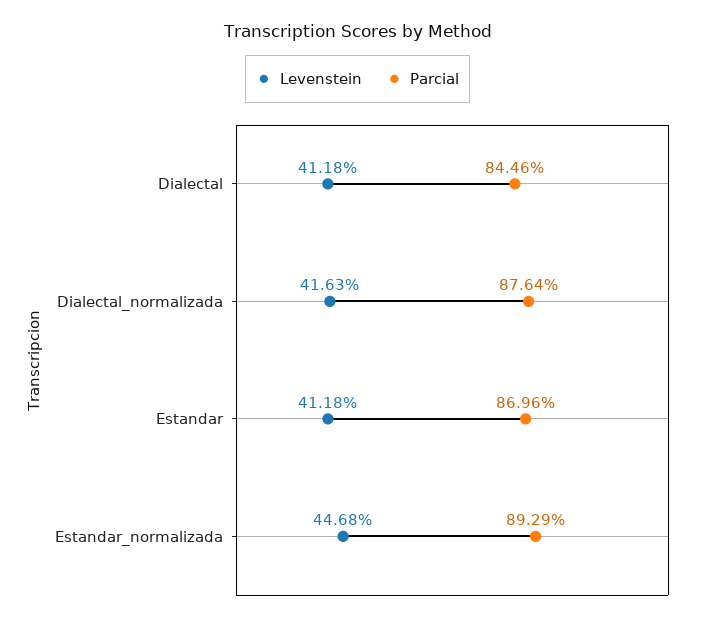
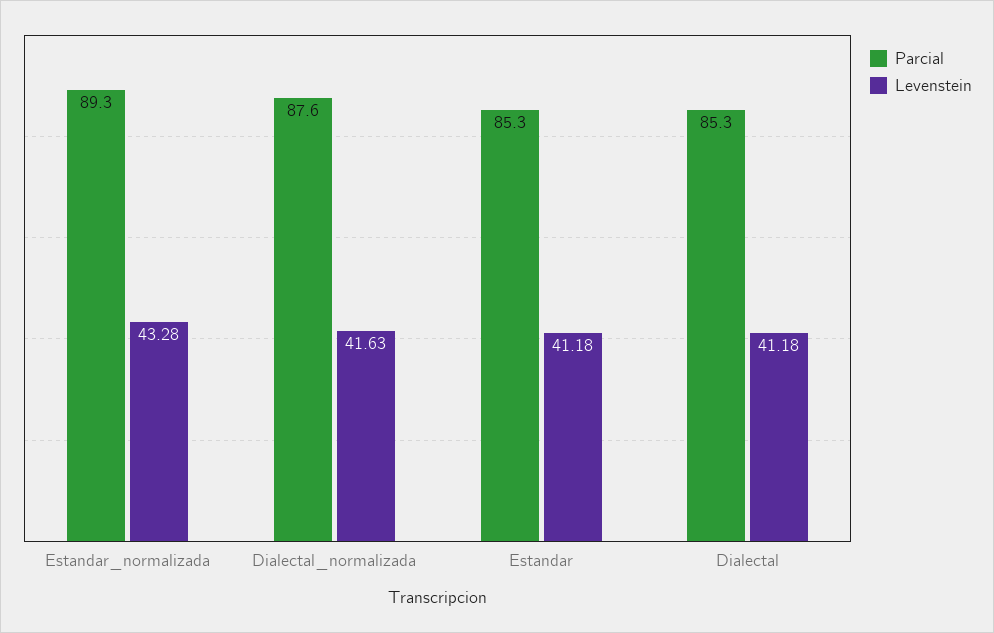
  {
    "Levenstein": {
      "Dialectal": 41.18,
      "Dialectal_normalizada": 41.63,
      "Estandar": 41.18,
-     "Estandar_normalizada": 44.68
+     "Estandar_normalizada": 43.28
    },
    "Parcial": {
-     "Dialectal": 84.46,
+     "Dialectal": 85.3,
      "Dialectal_normalizada": 87.64,
-     "Estandar": 86.96,
+     "Estandar": 85.3,
      "Estandar_normalizada": 89.29
    }
  }

